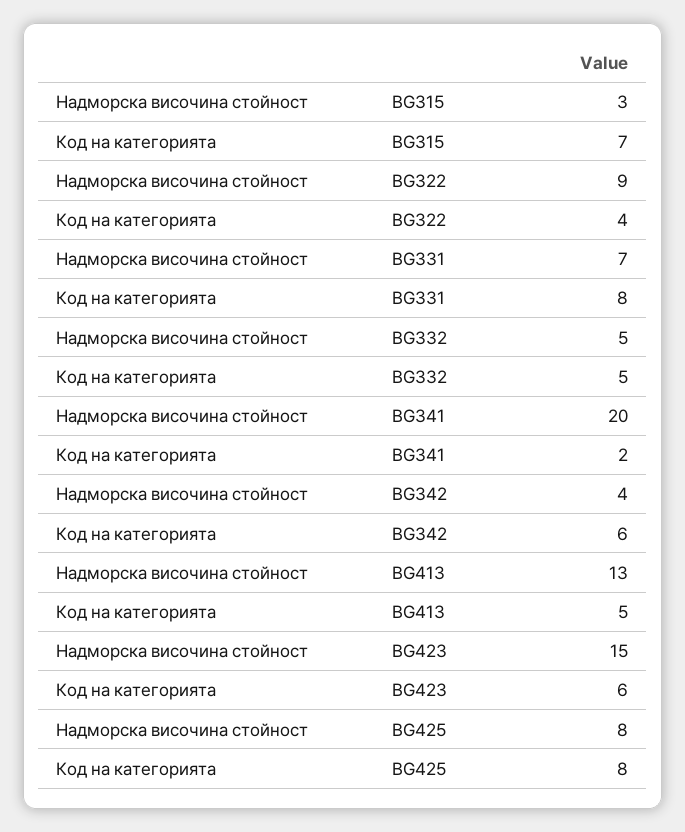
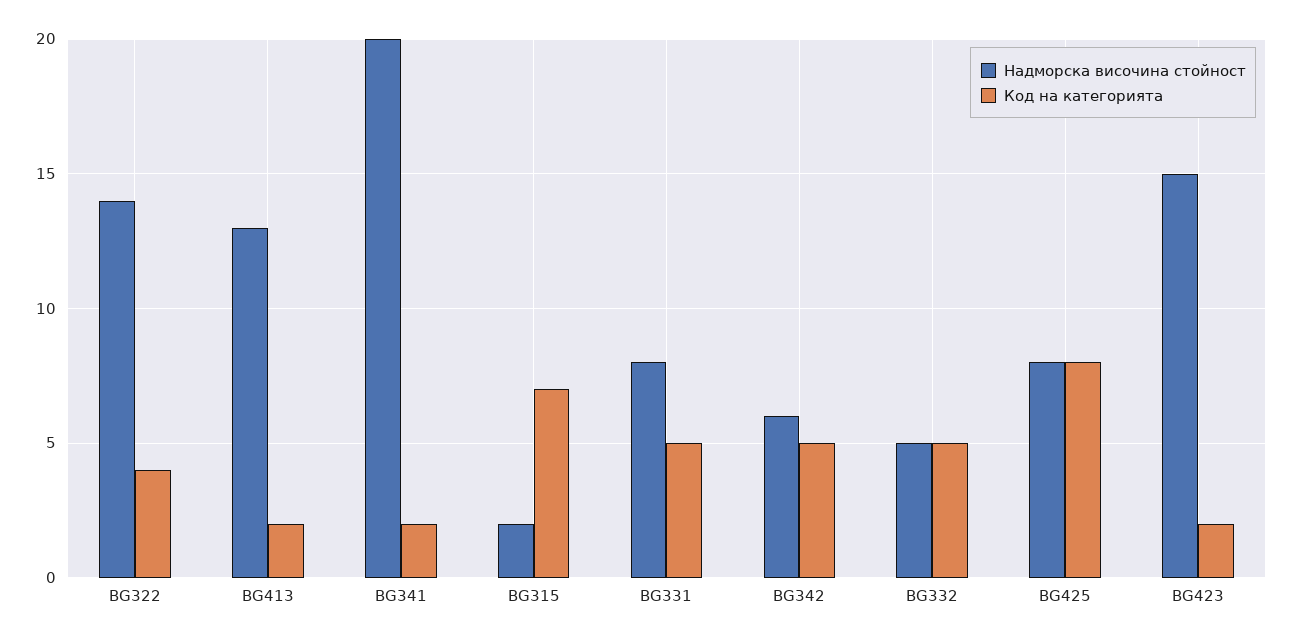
  {
    "Надморска височина стойност": {
-     "BG315": 3,
+     "BG315": 2,
-     "BG322": 9,
+     "BG322": 14,
-     "BG331": 7,
+     "BG331": 8,
      "BG332": 5,
      "BG341": 20,
-     "BG342": 4,
+     "BG342": 6,
      "BG413": 13,
      "BG423": 15,
      "BG425": 8
    },
    "Код на категорията": {
      "BG315": 7,
      "BG322": 4,
-     "BG331": 8,
+     "BG331": 5,
      "BG332": 5,
      "BG341": 2,
-     "BG342": 6,
+     "BG342": 5,
-     "BG413": 5,
+     "BG413": 2,
-     "BG423": 6,
+     "BG423": 2,
      "BG425": 8
    }
  }

